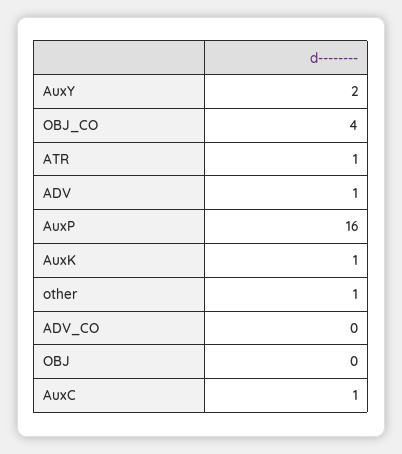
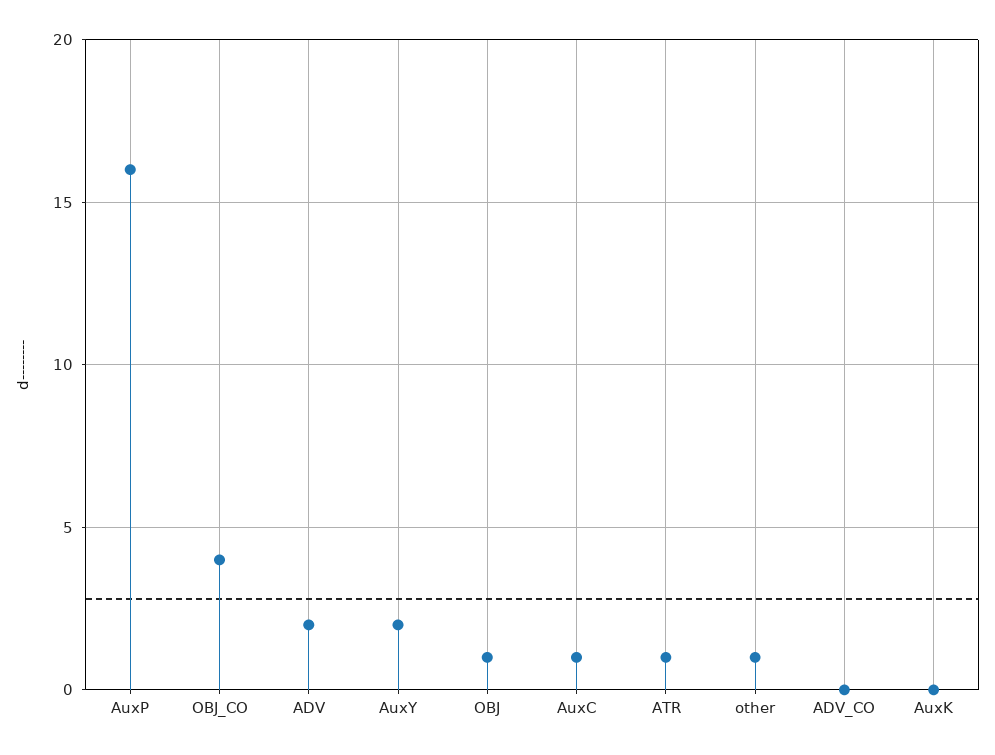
  {
    "AuxY": 2,
    "OBJ_CO": 4,
    "ATR": 1,
-   "ADV": 1,
+   "ADV": 2,
    "AuxP": 16,
-   "AuxK": 1,
+   "AuxK": 0,
    "other": 1,
    "ADV_CO": 0,
-   "OBJ": 0,
+   "OBJ": 1,
    "AuxC": 1
  }

